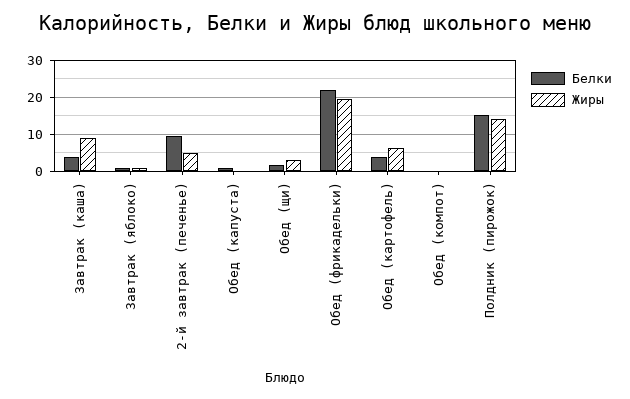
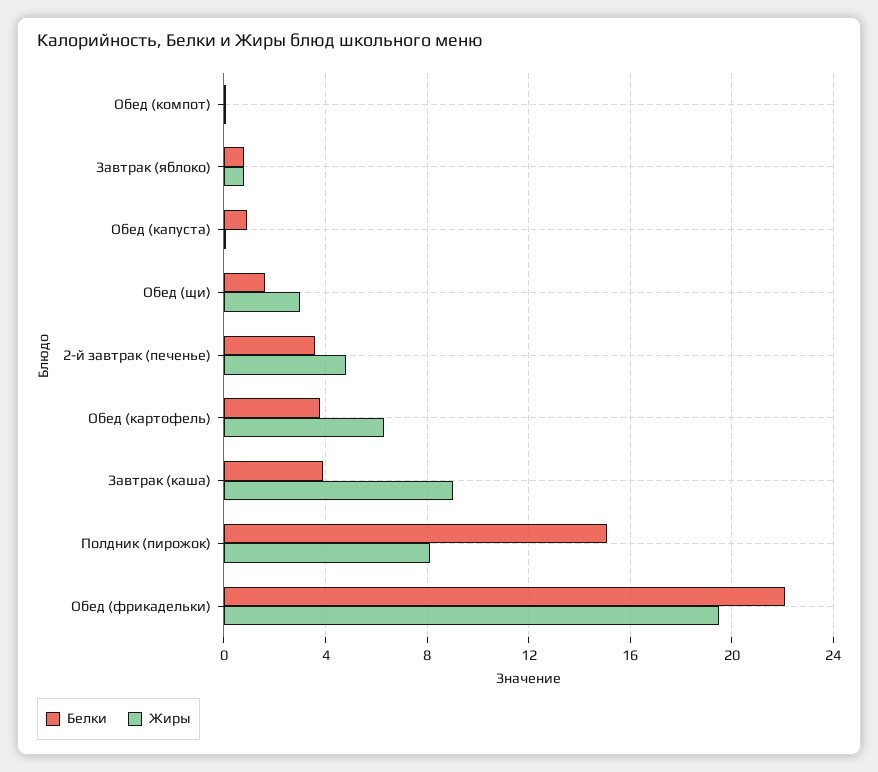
  {
    "Белки": {
      "Завтрак (каша)": 4,
      "Завтрак (яблоко)": 1,
-     "2-й завтрак (печенье)": 10,
+     "2-й завтрак (печенье)": 3.5,
      "Обед (капуста)": 1,
      "Обед (щи)": 1.5,
      "Обед (фрикадельки)": 22,
      "Обед (картофель)": 4,
      "Обед (компот)": 0,
      "Полдник (пирожок)": 15
    },
    "Жиры": {
      "Завтрак (каша)": 9,
      "Завтрак (яблоко)": 1,
      "2-й завтрак (печенье)": 5,
      "Обед (капуста)": 0,
      "Обед (щи)": 3,
      "Обед (фрикадельки)": 19.5,
      "Обед (картофель)": 6.5,
      "Обед (компот)": 0,
-     "Полдник (пирожок)": 14
+     "Полдник (пирожок)": 8
    }
  }

